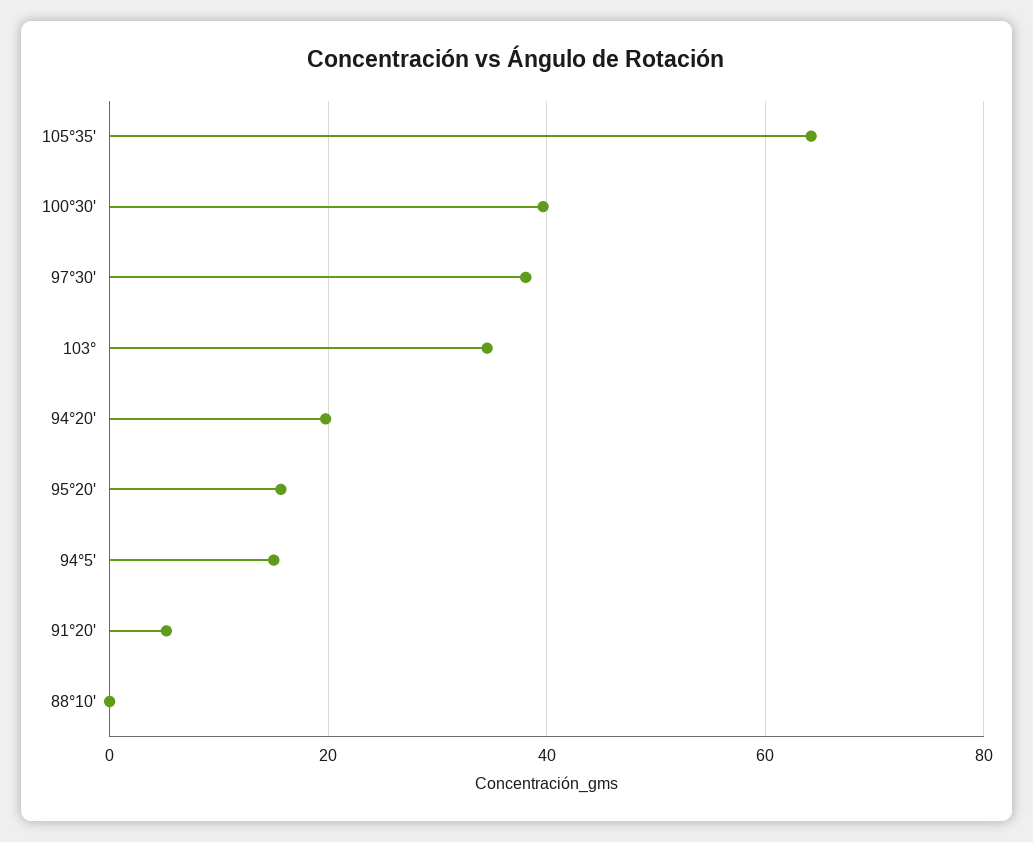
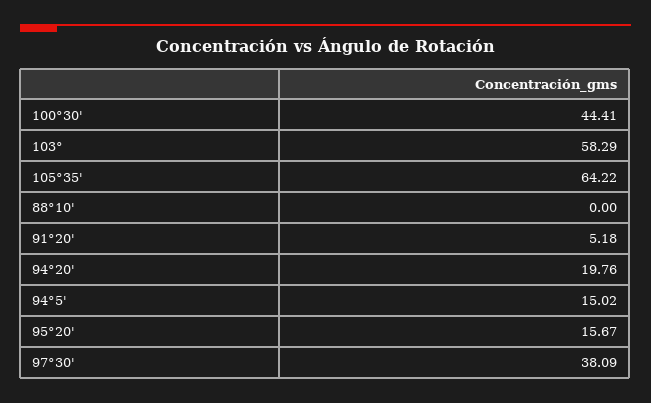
  {
    "105°35'": 64.22,
-   "100°30'": 40,
+   "100°30'": 44.41,
    "97°30'": 38.09,
-   "103°": 34,
+   "103°": 58.29,
    "94°20'": 19.76,
    "95°20'": 15.67,
    "94°5'": 15.02,
    "91°20'": 5.18,
    "88°10'": 0
  }

